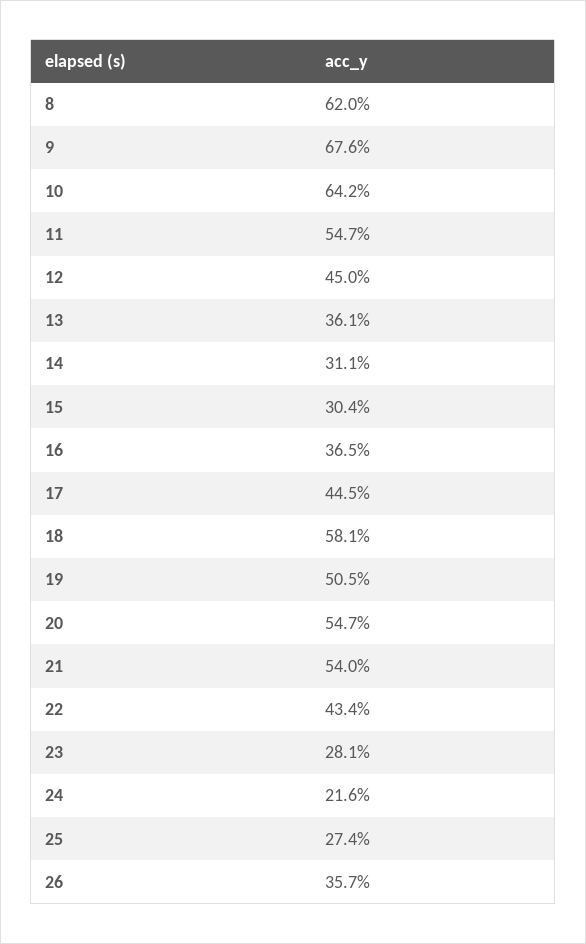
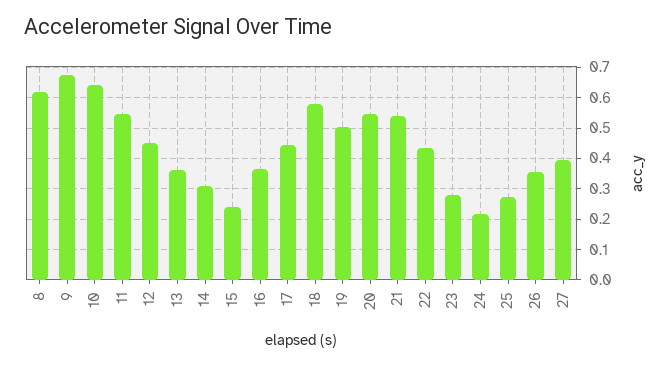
  {
    "8": 0.62,
    "9": 0.676,
    "10": 0.642,
    "11": 0.547,
    "12": 0.45,
    "13": 0.361,
    "14": 0.311,
-   "15": 0.304,
+   "15": 0.24,
    "16": 0.365,
    "17": 0.445,
    "18": 0.581,
    "19": 0.505,
    "20": 0.547,
    "21": 0.54,
    "22": 0.434,
    "23": 0.281,
    "24": 0.216,
    "25": 0.274,
-   "26": 0.357
+   "26": 0.357,
+   "27": 0.4
  }

